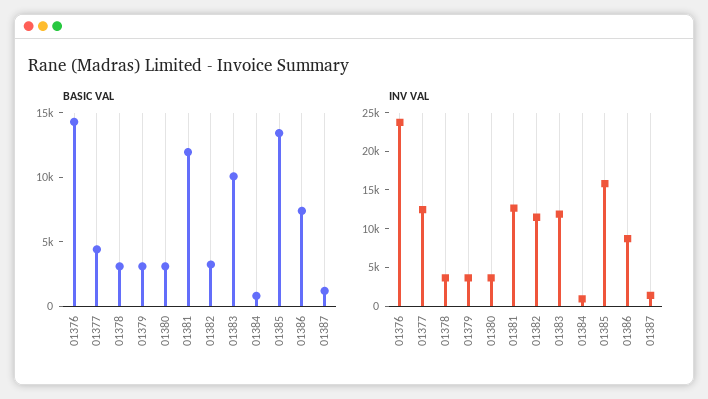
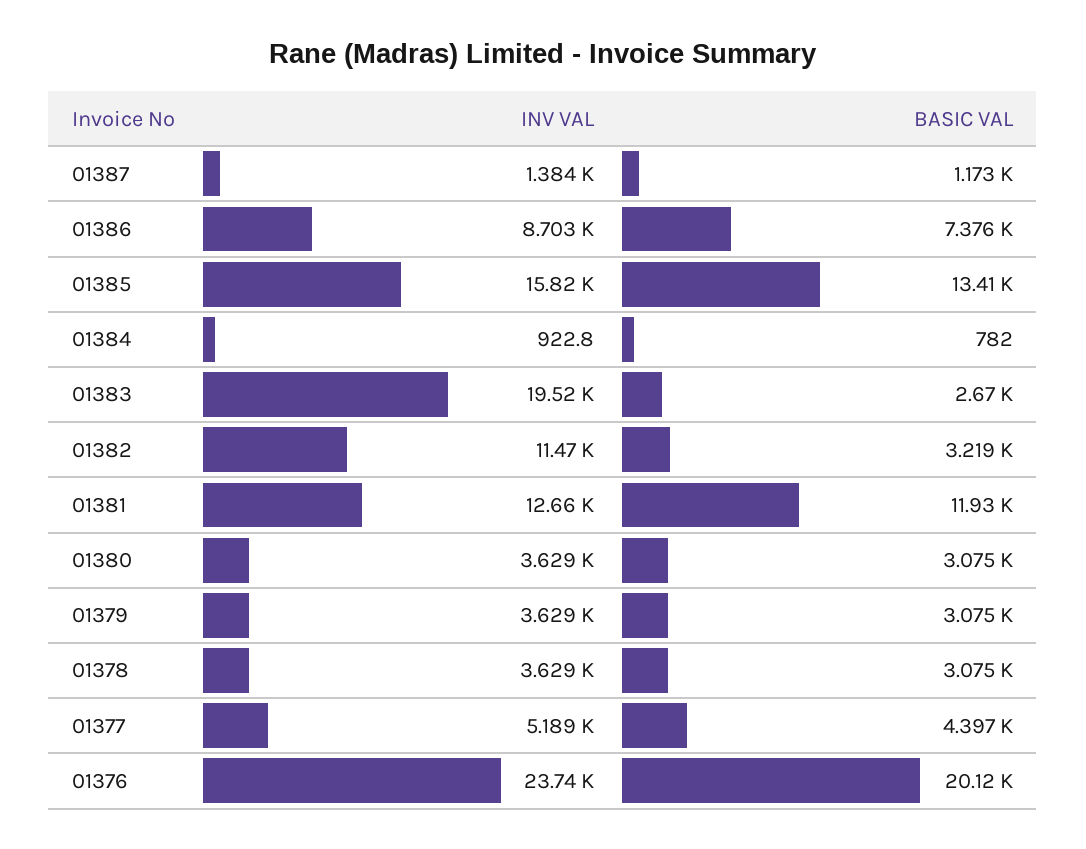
  {
    "BASIC VAL": {
-     "01376": 14000,
+     "01376": 20120,
      "01377": 4397,
      "01378": 3075,
      "01379": 3075,
      "01380": 3075,
      "01381": 11930,
      "01382": 3219,
-     "01383": 10000,
+     "01383": 2670,
      "01384": 782,
      "01385": 13410,
      "01386": 7376,
      "01387": 1173
    },
    "INV VAL": {
      "01376": 23740,
-     "01377": 12500,
+     "01377": 5189,
      "01378": 3629,
      "01379": 3629,
      "01380": 3629,
      "01381": 12660,
      "01382": 11470,
-     "01383": 12500,
+     "01383": 19520,
      "01384": 922.8,
      "01385": 15820,
      "01386": 8703,
      "01387": 1384
    }
  }

